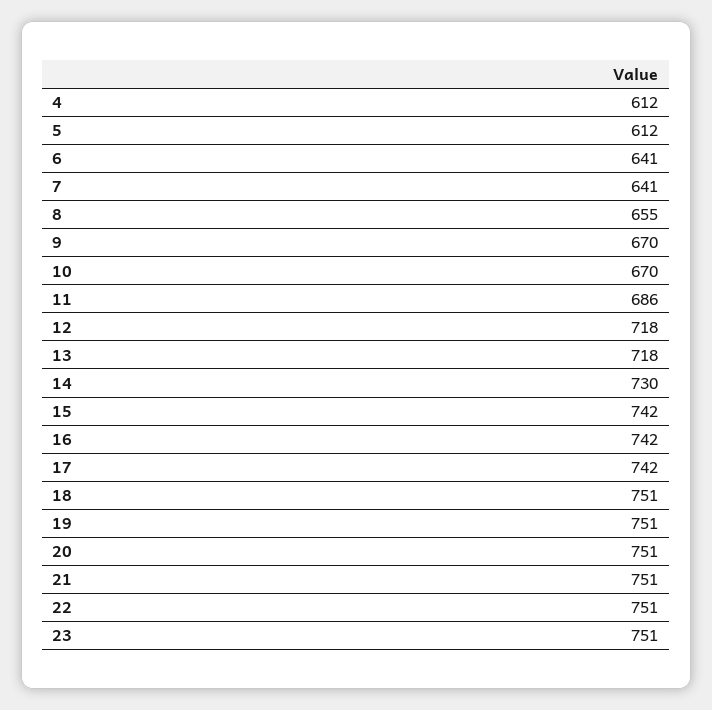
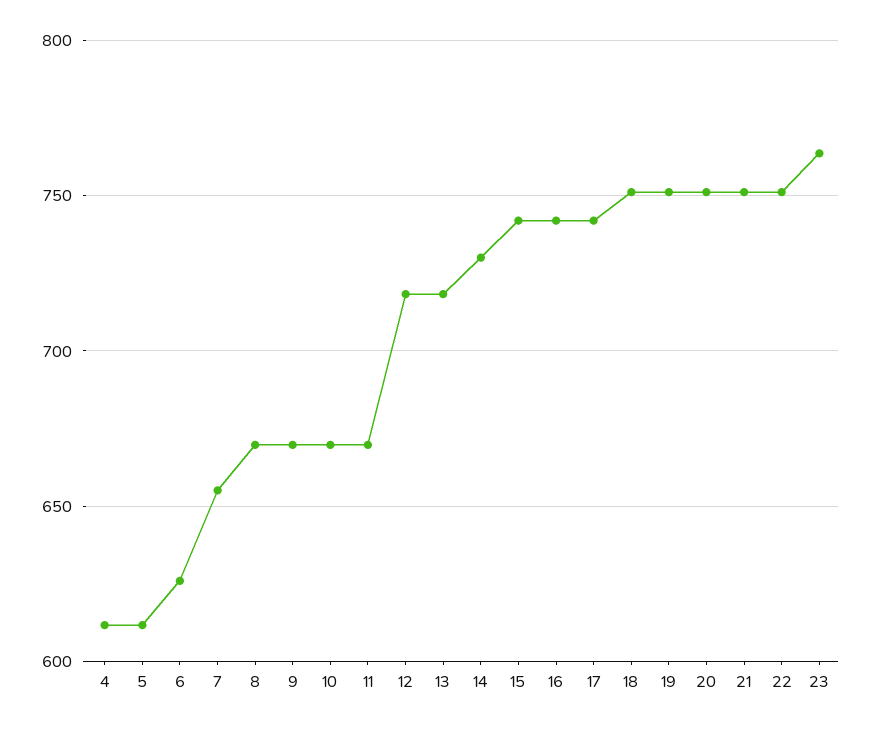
  {
    "4": 612,
    "5": 612,
-   "6": 641,
+   "6": 625,
-   "7": 641,
+   "7": 655,
-   "8": 655,
+   "8": 670,
    "9": 670,
    "10": 670,
-   "11": 686,
+   "11": 670,
    "12": 718,
    "13": 718,
    "14": 730,
    "15": 742,
    "16": 742,
    "17": 742,
    "18": 751,
    "19": 751,
    "20": 751,
    "21": 751,
    "22": 751,
-   "23": 751
+   "23": 765
  }

